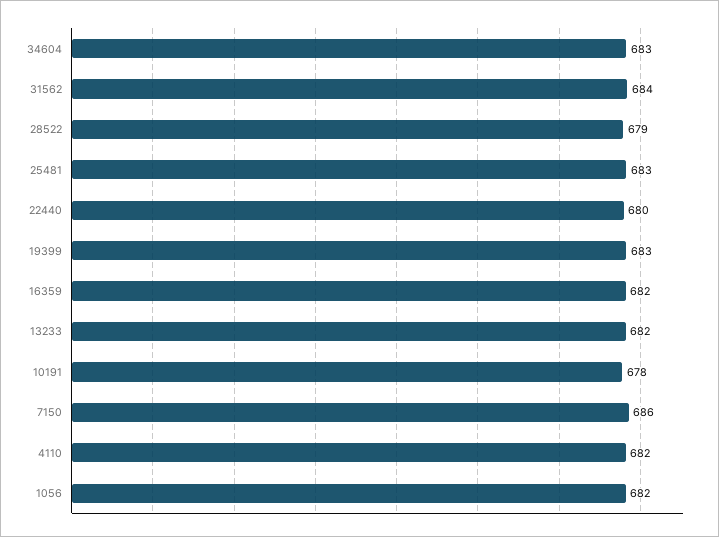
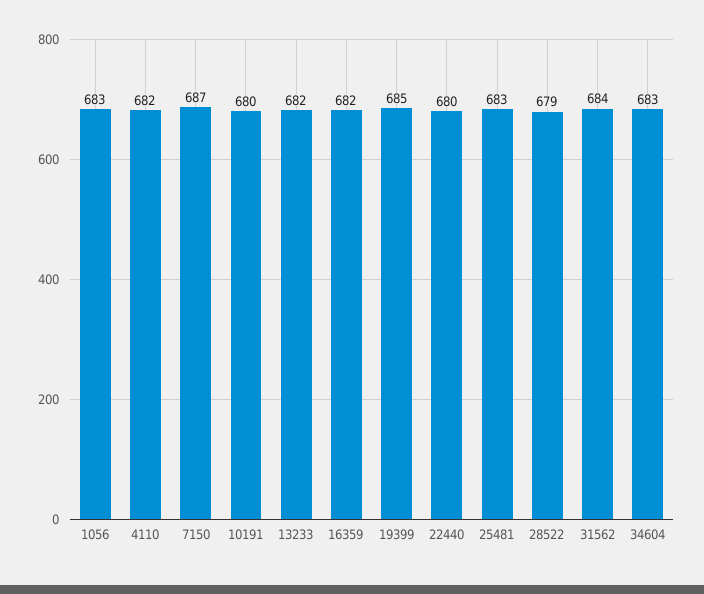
  {
    "34604": 683,
    "31562": 684,
    "28522": 679,
    "25481": 683,
    "22440": 680,
-   "19399": 683,
+   "19399": 685,
    "16359": 682,
    "13233": 682,
-   "10191": 678,
+   "10191": 680,
-   "7150": 686,
+   "7150": 687,
    "4110": 682,
-   "1056": 682
+   "1056": 683
  }

